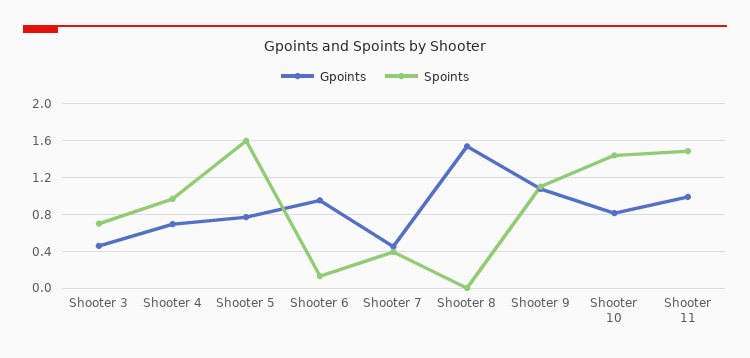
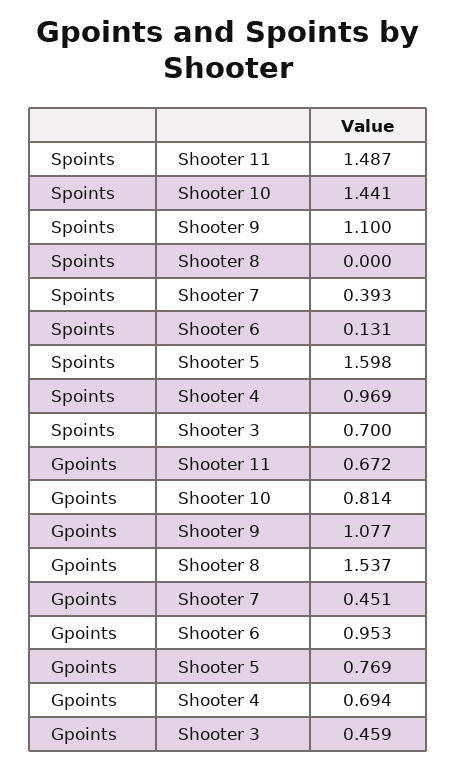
  {
    "Gpoints": {
      "Shooter 3": 0.459,
      "Shooter 4": 0.694,
      "Shooter 5": 0.769,
      "Shooter 6": 0.953,
      "Shooter 7": 0.451,
      "Shooter 8": 1.537,
      "Shooter 9": 1.077,
      "Shooter 10": 0.814,
-     "Shooter 11": 1
+     "Shooter 11": 0.672
    },
    "Spoints": {
      "Shooter 3": 0.7,
      "Shooter 4": 0.969,
      "Shooter 5": 1.598,
      "Shooter 6": 0.131,
      "Shooter 7": 0.393,
      "Shooter 8": 0,
      "Shooter 9": 1.1,
      "Shooter 10": 1.441,
      "Shooter 11": 1.487
    }
  }

